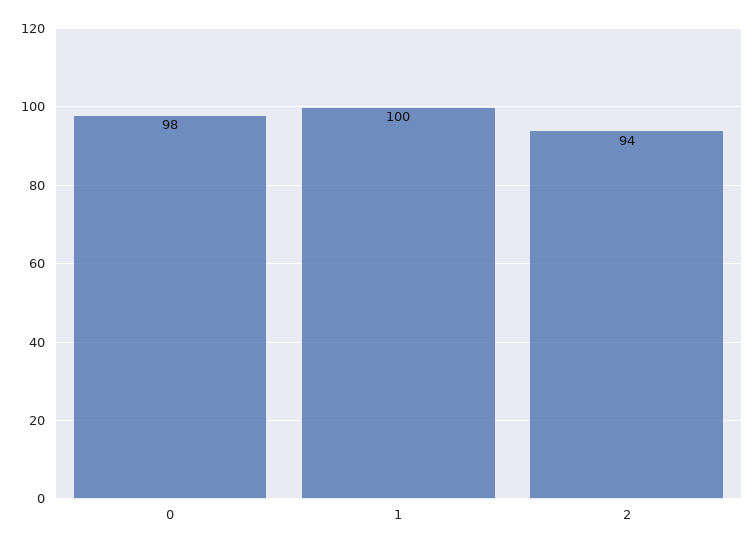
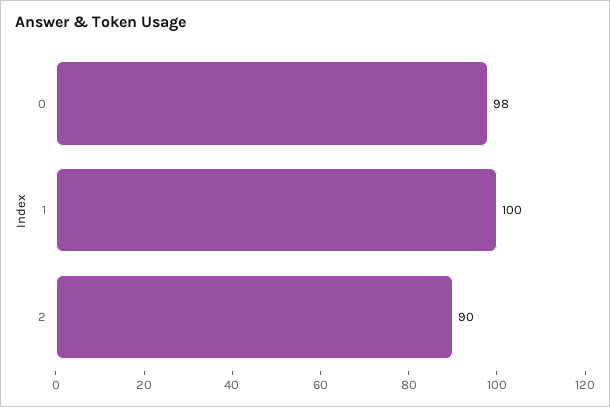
  {
    "0": 98,
    "1": 100,
-   "2": 94
+   "2": 90
  }

